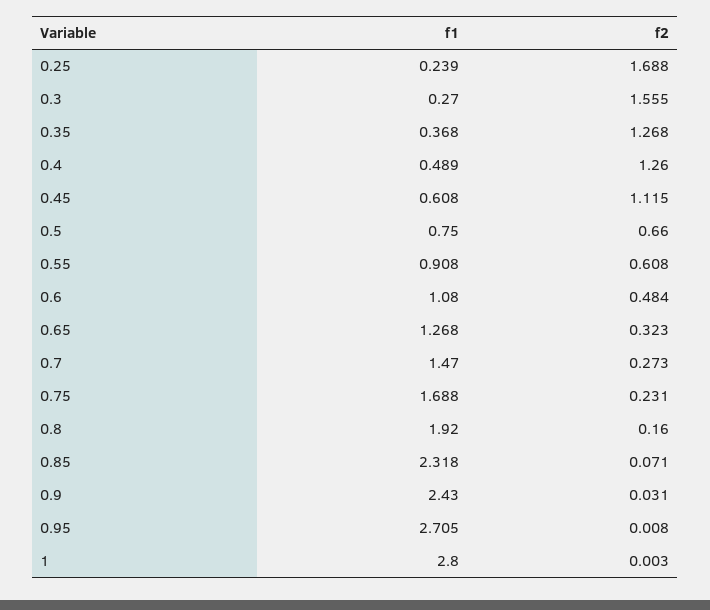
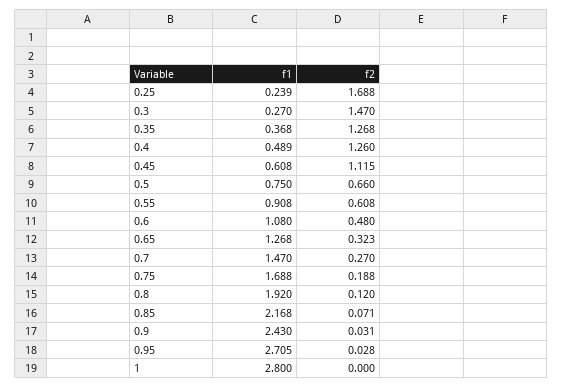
  {
    "f1": {
      "0.25": 0.239,
      "0.3": 0.27,
      "0.35": 0.368,
      "0.4": 0.489,
      "0.45": 0.608,
      "0.5": 0.75,
      "0.55": 0.908,
      "0.6": 1.08,
      "0.65": 1.268,
      "0.7": 1.47,
      "0.75": 1.688,
      "0.8": 1.92,
-     "0.85": 2.318,
+     "0.85": 2.168,
      "0.9": 2.43,
      "0.95": 2.705,
      "1": 2.8
    },
    "f2": {
      "0.25": 1.688,
-     "0.3": 1.555,
+     "0.3": 1.47,
      "0.35": 1.268,
      "0.4": 1.26,
      "0.45": 1.115,
      "0.5": 0.66,
      "0.55": 0.608,
-     "0.6": 0.484,
+     "0.6": 0.48,
      "0.65": 0.323,
-     "0.7": 0.273,
+     "0.7": 0.27,
-     "0.75": 0.231,
+     "0.75": 0.188,
-     "0.8": 0.16,
+     "0.8": 0.12,
      "0.85": 0.071,
      "0.9": 0.031,
-     "0.95": 0.008,
+     "0.95": 0.028,
-     "1": 0.003
+     "1": 0
    }
  }

